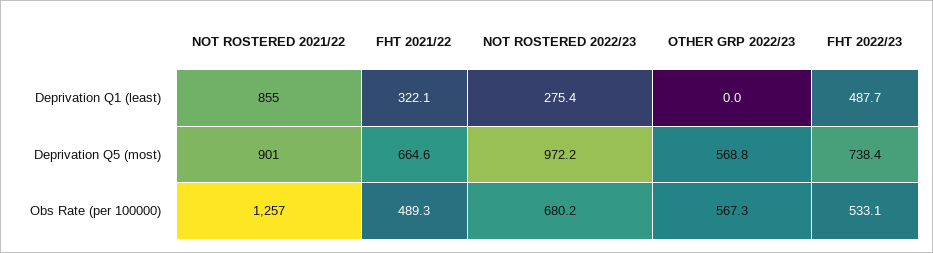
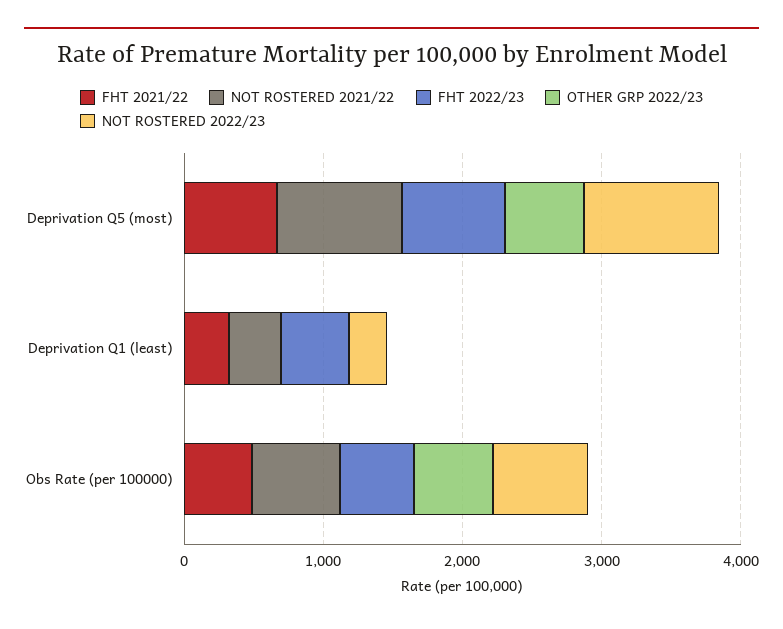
  {
    "NOT ROSTERED 2021/22": {
-     "Deprivation Q1 (least)": 855,
+     "Deprivation Q1 (least)": 400,
      "Deprivation Q5 (most)": 901,
-     "Obs Rate (per 100000)": 1257
+     "Obs Rate (per 100000)": 600
    },
    "FHT 2021/22": {
      "Deprivation Q1 (least)": 322.1,
      "Deprivation Q5 (most)": 664.6,
      "Obs Rate (per 100000)": 489.3
    },
    "NOT ROSTERED 2022/23": {
      "Deprivation Q1 (least)": 275.4,
      "Deprivation Q5 (most)": 972.2,
      "Obs Rate (per 100000)": 680.2
    },
    "OTHER GRP 2022/23": {
      "Deprivation Q1 (least)": 0,
      "Deprivation Q5 (most)": 568.8,
      "Obs Rate (per 100000)": 567.3
    },
    "FHT 2022/23": {
      "Deprivation Q1 (least)": 487.7,
      "Deprivation Q5 (most)": 738.4,
      "Obs Rate (per 100000)": 533.1
    }
  }

